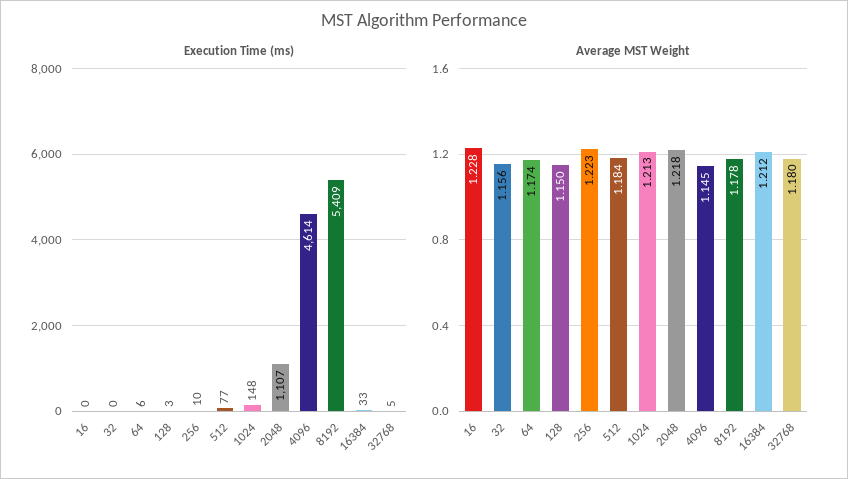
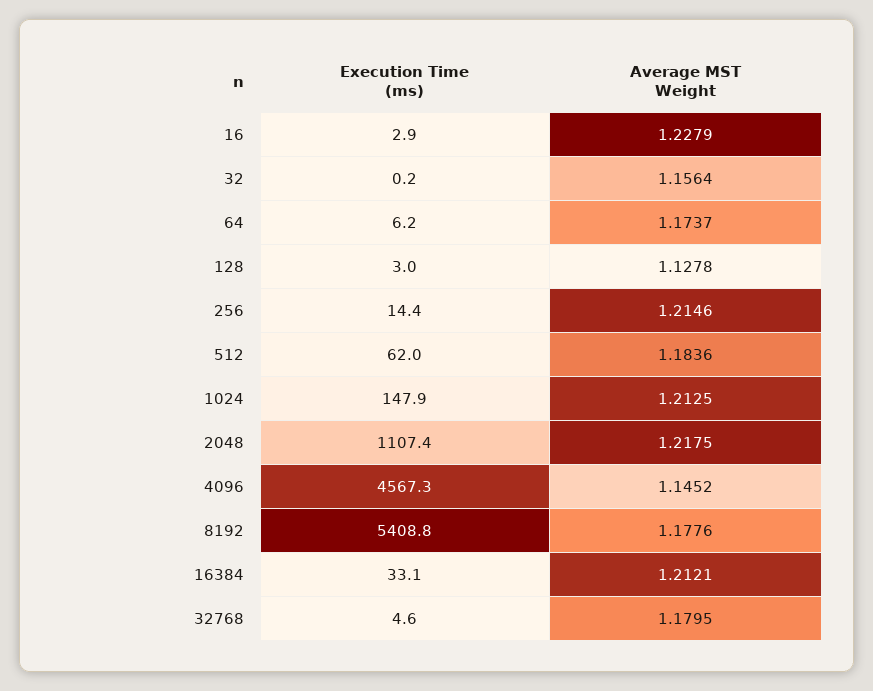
  {
    "Execution Time (ms)": {
-     "16": 0,
+     "16": 2.9,
      "32": 0.2,
      "64": 6.2,
      "128": 3,
-     "256": 10,
+     "256": 14.4,
-     "512": 77,
+     "512": 62,
      "1024": 147.9,
      "2048": 1107.4,
-     "4096": 4614,
+     "4096": 4567.3,
      "8192": 5408.8,
      "16384": 33.1,
      "32768": 4.6
    },
    "Average MST Weight": {
      "16": 1.2279,
      "32": 1.1564,
      "64": 1.1737,
-     "128": 1.15,
+     "128": 1.1278,
-     "256": 1.223,
+     "256": 1.2146,
      "512": 1.1836,
      "1024": 1.2125,
      "2048": 1.2175,
      "4096": 1.1452,
      "8192": 1.1776,
      "16384": 1.2121,
      "32768": 1.1795
    }
  }

